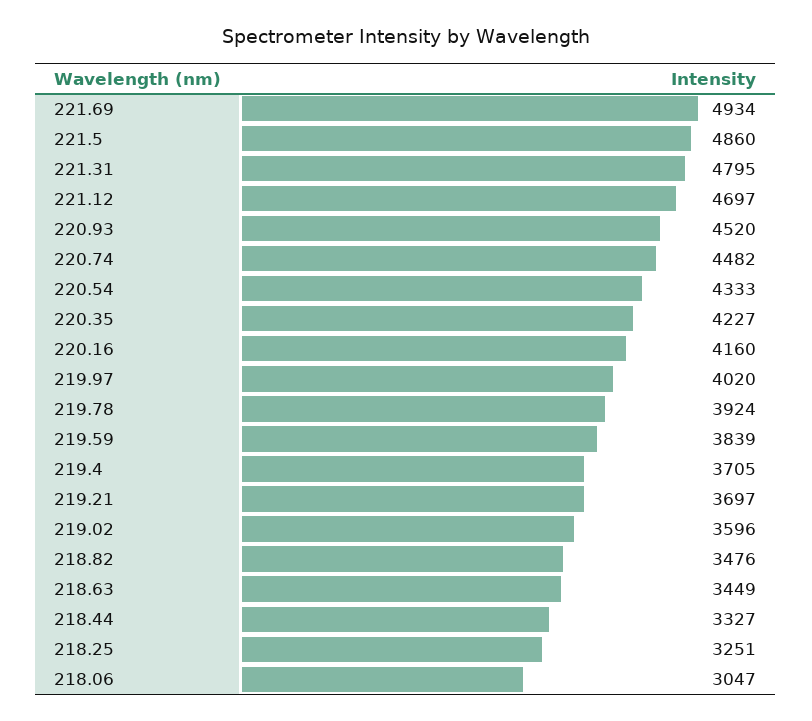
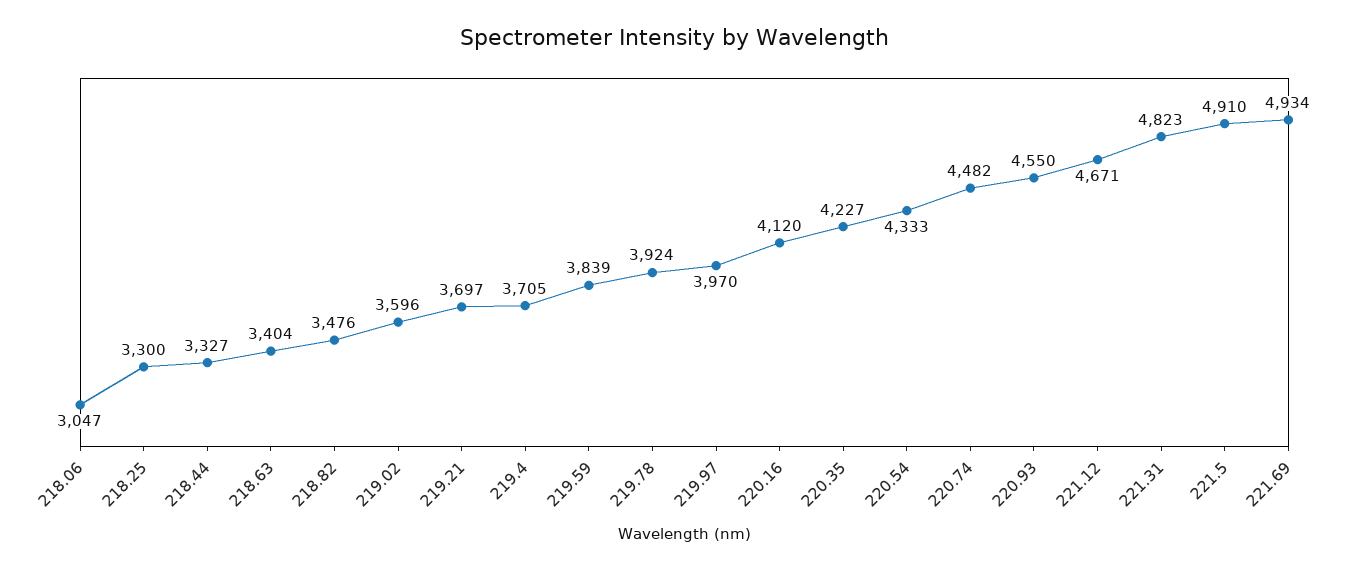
  {
    "221.69": 4934,
-   "221.5": 4860,
+   "221.5": 4910,
-   "221.31": 4795,
+   "221.31": 4823,
-   "221.12": 4697,
+   "221.12": 4671,
-   "220.93": 4520,
+   "220.93": 4550,
    "220.74": 4482,
    "220.54": 4333,
    "220.35": 4227,
-   "220.16": 4160,
+   "220.16": 4120,
-   "219.97": 4020,
+   "219.97": 3970,
    "219.78": 3924,
    "219.59": 3839,
    "219.4": 3705,
    "219.21": 3697,
    "219.02": 3596,
    "218.82": 3476,
-   "218.63": 3449,
+   "218.63": 3404,
    "218.44": 3327,
-   "218.25": 3251,
+   "218.25": 3300,
    "218.06": 3047
  }

